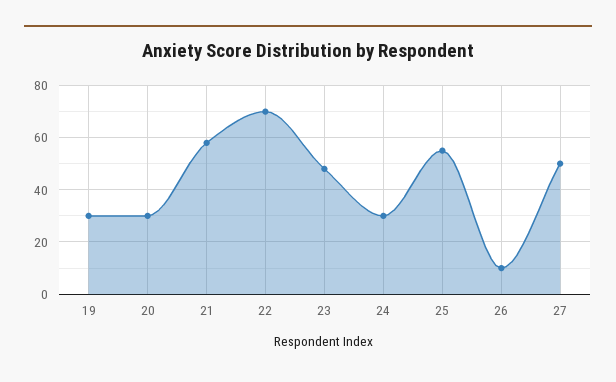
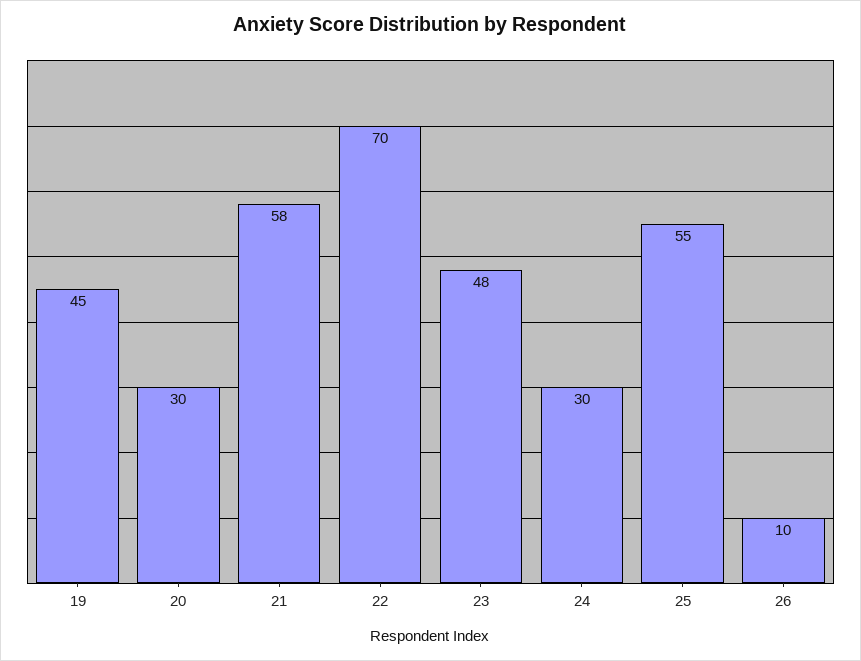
  {
-   "19": 30,
+   "19": 45,
    "20": 30,
    "21": 58,
    "22": 70,
    "23": 48,
    "24": 30,
    "25": 55,
-   "26": 10,
+   "26": 10
-   "27": 50
  }

